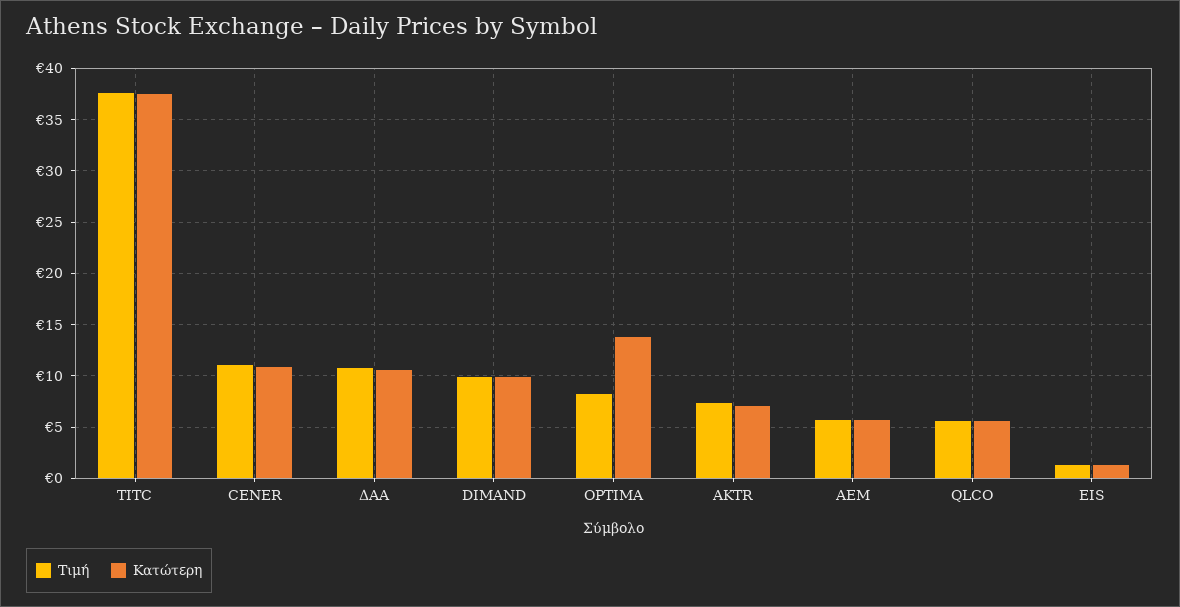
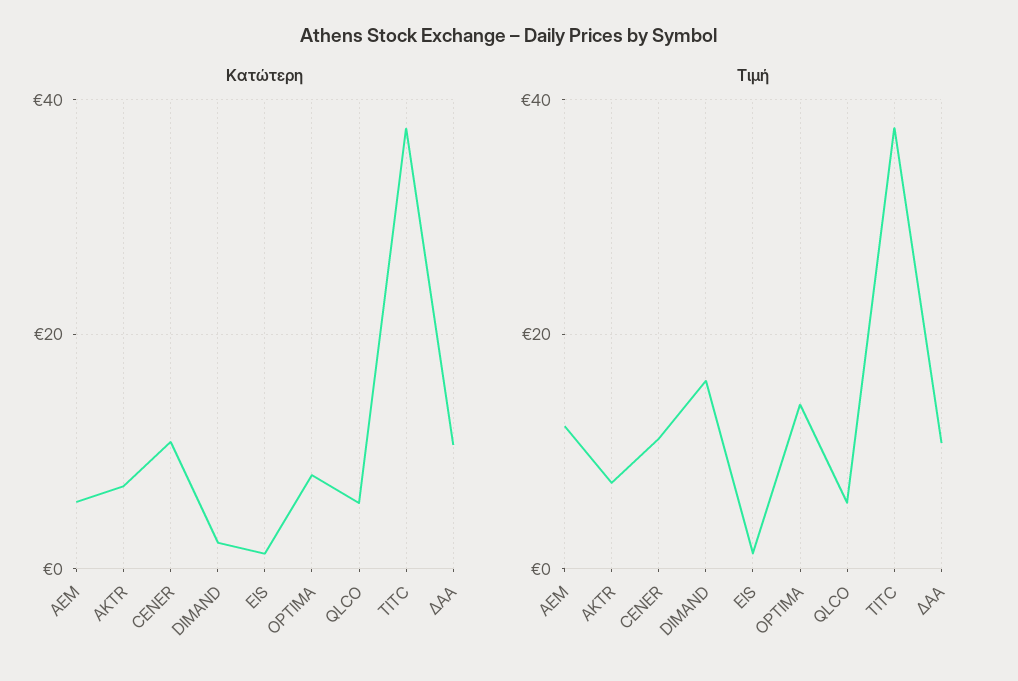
  {
    "Τιμή": {
      "TITC": 38,
      "CENER": 11,
      "ΔΑΑ": 11,
-     "DIMAND": 10,
+     "DIMAND": 16,
-     "OPTIMA": 8,
+     "OPTIMA": 14,
      "AKTR": 7,
-     "AEM": 6,
+     "AEM": 12,
      "QLCO": 6,
      "EIS": 1
    },
    "Κατώτερη": {
      "TITC": 38,
      "CENER": 11,
      "ΔΑΑ": 11,
-     "DIMAND": 10,
+     "DIMAND": 2,
-     "OPTIMA": 14,
+     "OPTIMA": 8,
      "AKTR": 7,
      "AEM": 6,
      "QLCO": 6,
      "EIS": 1
    }
  }

